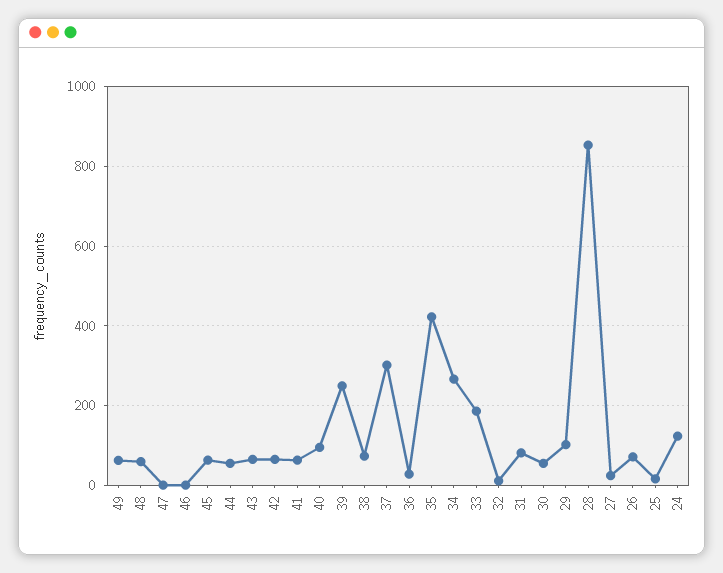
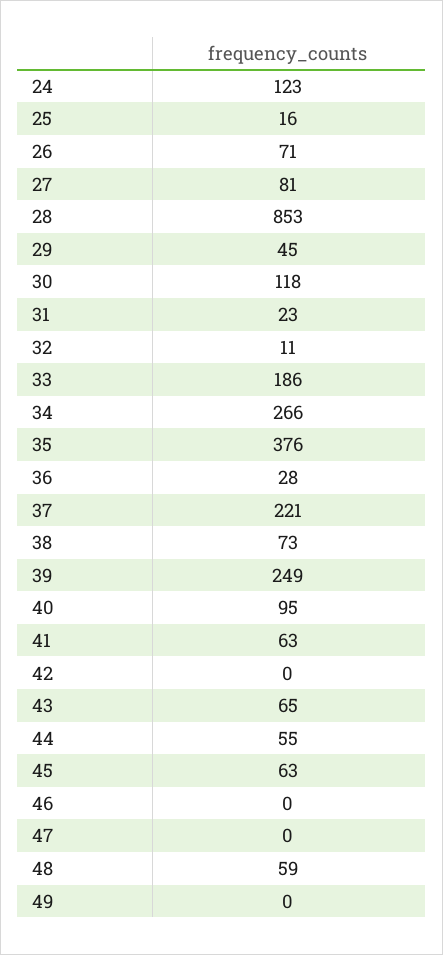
  {
-   "49": 60,
+   "49": 0,
    "48": 59,
    "47": 0,
    "46": 0,
    "45": 63,
    "44": 55,
    "43": 65,
-   "42": 60,
+   "42": 0,
    "41": 63,
    "40": 95,
    "39": 249,
    "38": 73,
-   "37": 300,
+   "37": 221,
    "36": 28,
-   "35": 420,
+   "35": 376,
    "34": 266,
    "33": 186,
    "32": 11,
-   "31": 80,
+   "31": 23,
-   "30": 60,
+   "30": 118,
-   "29": 100,
+   "29": 45,
    "28": 853,
-   "27": 20,
+   "27": 81,
    "26": 71,
    "25": 16,
    "24": 123
  }

